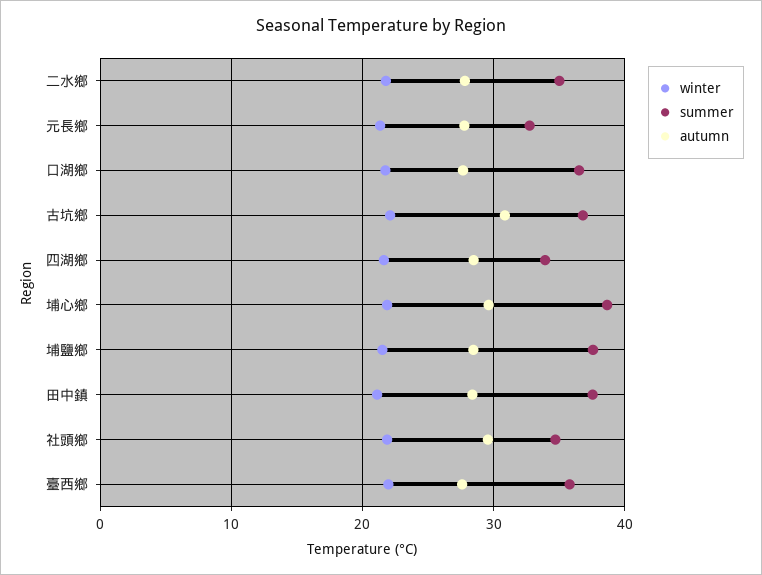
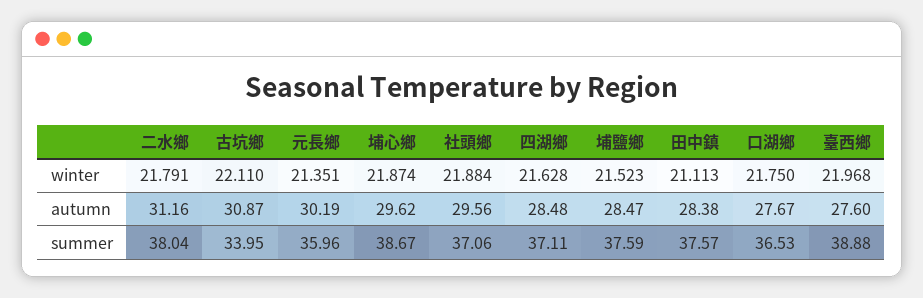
  {
    "winter": {
      "二水鄉": 21.791,
      "元長鄉": 21.351,
      "口湖鄉": 21.75,
      "古坑鄉": 22.11,
      "四湖鄉": 21.628,
      "埔心鄉": 21.874,
      "埔鹽鄉": 21.523,
      "田中鎮": 21.113,
      "社頭鄉": 21.884,
      "臺西鄉": 21.968
    },
    "summer": {
-     "二水鄉": 35,
+     "二水鄉": 38.04,
-     "元長鄉": 33,
+     "元長鄉": 35.96,
      "口湖鄉": 36.53,
-     "古坑鄉": 37,
+     "古坑鄉": 33.95,
-     "四湖鄉": 34,
+     "四湖鄉": 37.11,
      "埔心鄉": 38.67,
      "埔鹽鄉": 37.59,
      "田中鎮": 37.57,
-     "社頭鄉": 35,
+     "社頭鄉": 37.06,
-     "臺西鄉": 36
+     "臺西鄉": 38.88
    },
    "autumn": {
-     "二水鄉": 28,
+     "二水鄉": 31.16,
-     "元長鄉": 28,
+     "元長鄉": 30.19,
      "口湖鄉": 27.67,
      "古坑鄉": 30.87,
      "四湖鄉": 28.48,
      "埔心鄉": 29.62,
      "埔鹽鄉": 28.47,
      "田中鎮": 28.38,
      "社頭鄉": 29.56,
      "臺西鄉": 27.6
    }
  }

